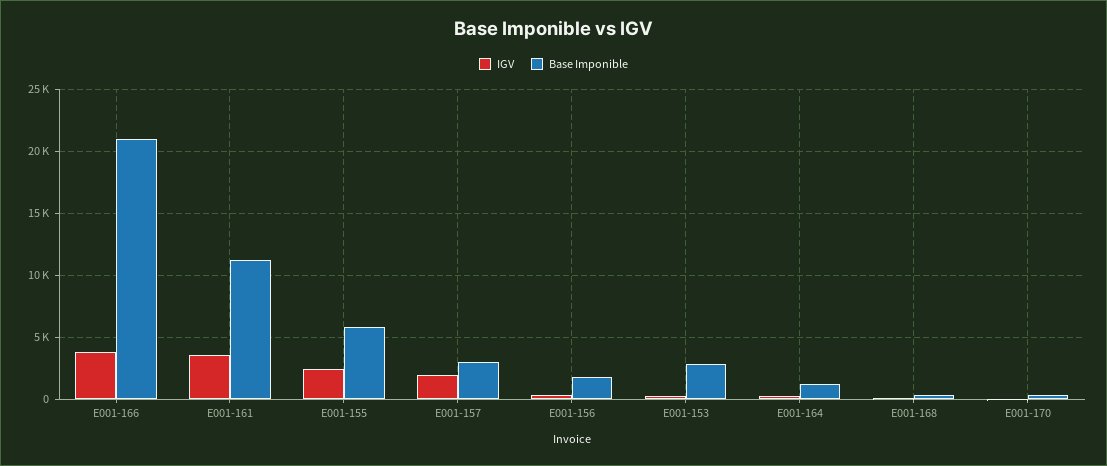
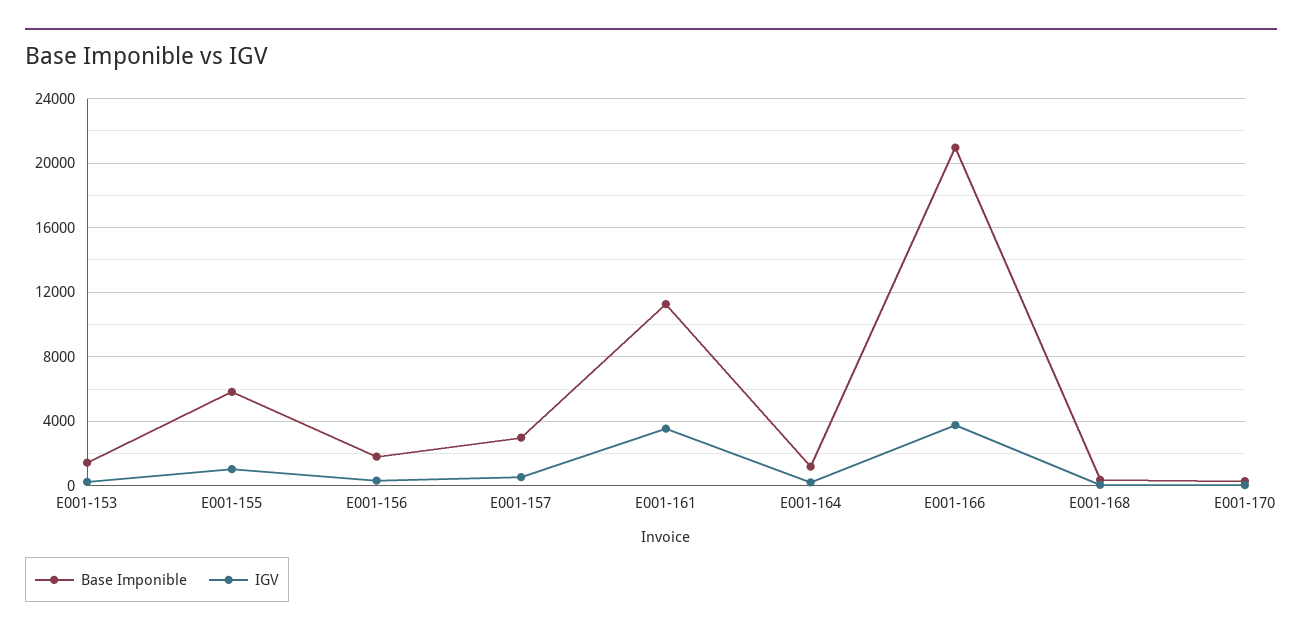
  {
    "IGV": {
      "E001-166": 4000,
      "E001-161": 3500,
-     "E001-155": 2500,
+     "E001-155": 1000,
-     "E001-157": 2000,
+     "E001-157": 500,
      "E001-156": 500,
      "E001-153": 500,
      "E001-164": 0,
      "E001-168": 0,
      "E001-170": 0
    },
    "Base Imponible": {
      "E001-166": 21000,
      "E001-161": 11500,
      "E001-155": 6000,
      "E001-157": 3000,
      "E001-156": 2000,
-     "E001-153": 3000,
+     "E001-153": 1500,
      "E001-164": 1000,
      "E001-168": 500,
      "E001-170": 500
    }
  }

